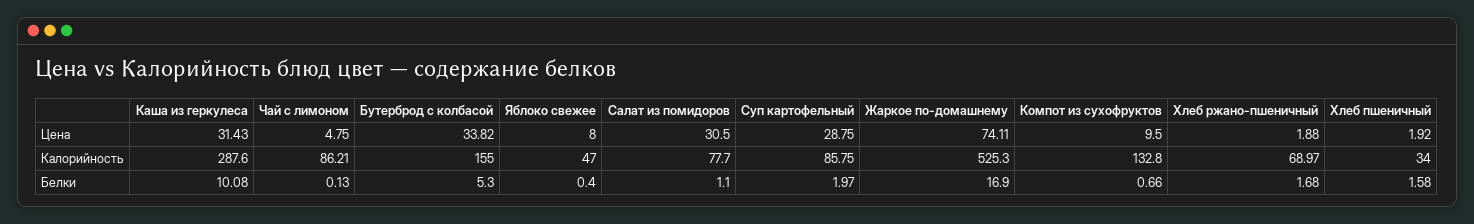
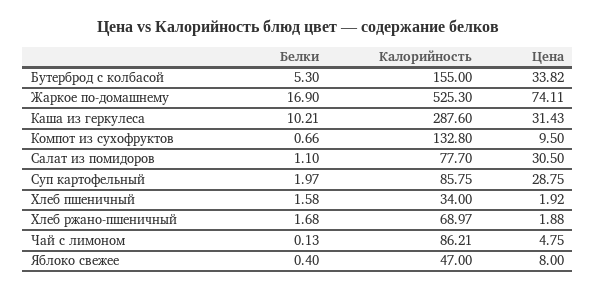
  {
    "Каша из геркулеса": {
      "Цена": 31.43,
      "Калорийность": 287.6,
-     "Белки": 10.08
+     "Белки": 10.21
    },
    "Чай с лимоном": {
      "Цена": 4.75,
      "Калорийность": 86.21,
      "Белки": 0.13
    },
    "Бутерброд с колбасой": {
      "Цена": 33.82,
      "Калорийность": 155,
      "Белки": 5.3
    },
    "Яблоко свежее": {
      "Цена": 8,
      "Калорийность": 47,
      "Белки": 0.4
    },
    "Салат из помидоров": {
      "Цена": 30.5,
      "Калорийность": 77.7,
      "Белки": 1.1
    },
    "Суп картофельный": {
      "Цена": 28.75,
      "Калорийность": 85.75,
      "Белки": 1.97
    },
    "Жаркое по-домашнему": {
      "Цена": 74.11,
      "Калорийность": 525.3,
      "Белки": 16.9
    },
    "Компот из сухофруктов": {
      "Цена": 9.5,
      "Калорийность": 132.8,
      "Белки": 0.66
    },
    "Хлеб ржано-пшеничный": {
      "Цена": 1.88,
      "Калорийность": 68.97,
      "Белки": 1.68
    },
    "Хлеб пшеничный": {
      "Цена": 1.92,
      "Калорийность": 34,
      "Белки": 1.58
    }
  }

